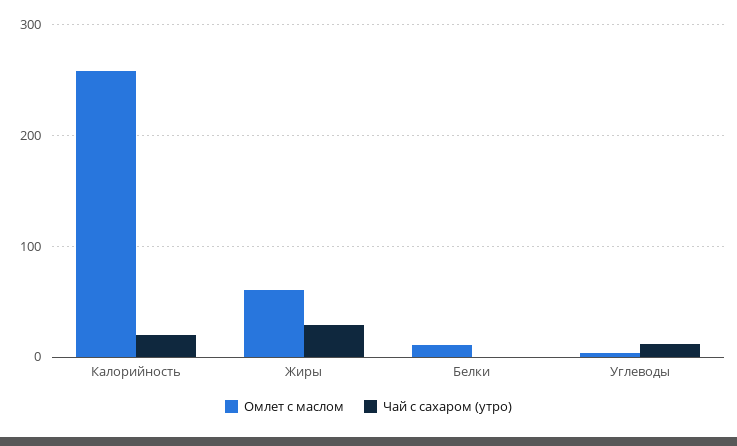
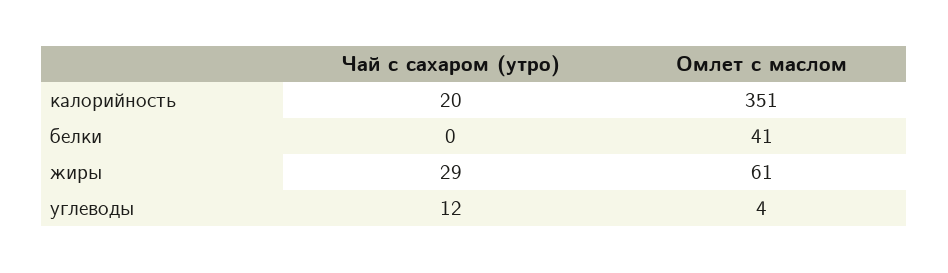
  {
    "Омлет с маслом": {
-     "Калорийность": 260,
+     "Калорийность": 351,
      "Жиры": 61,
-     "Белки": 10,
+     "Белки": 41,
      "Углеводы": 4
    },
    "Чай с сахаром (утро)": {
      "Калорийность": 20,
      "Жиры": 29,
      "Белки": 0,
      "Углеводы": 12
    }
  }

